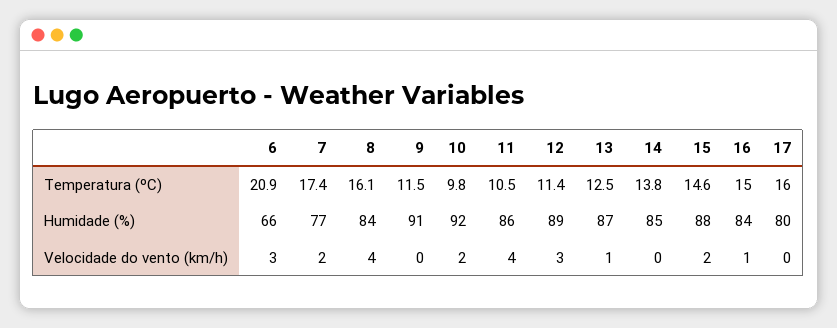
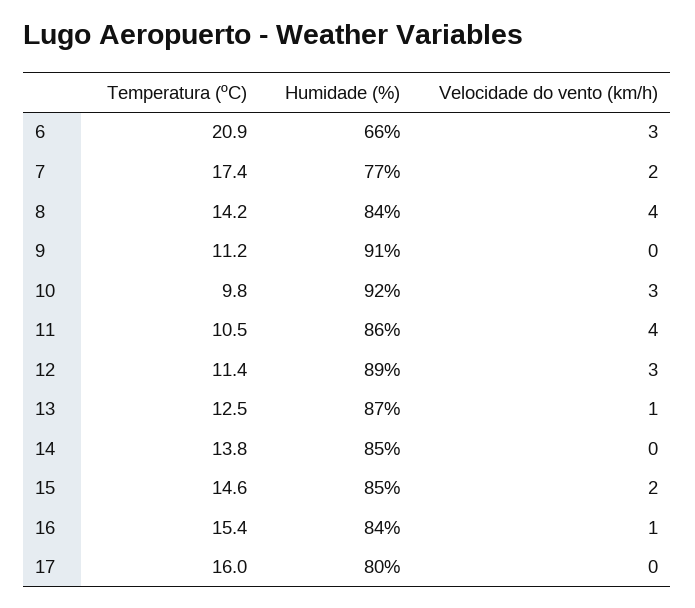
  {
    "6": {
      "Temperatura (ºC)": 20.9,
      "Humidade (%)": 66,
      "Velocidade do vento (km/h)": 3
    },
    "7": {
      "Temperatura (ºC)": 17.4,
      "Humidade (%)": 77,
      "Velocidade do vento (km/h)": 2
    },
    "8": {
-     "Temperatura (ºC)": 16.1,
+     "Temperatura (ºC)": 14.2,
      "Humidade (%)": 84,
      "Velocidade do vento (km/h)": 4
    },
    "9": {
-     "Temperatura (ºC)": 11.5,
+     "Temperatura (ºC)": 11.2,
      "Humidade (%)": 91,
      "Velocidade do vento (km/h)": 0
    },
    "10": {
      "Temperatura (ºC)": 9.8,
      "Humidade (%)": 92,
-     "Velocidade do vento (km/h)": 2
+     "Velocidade do vento (km/h)": 3
    },
    "11": {
      "Temperatura (ºC)": 10.5,
      "Humidade (%)": 86,
      "Velocidade do vento (km/h)": 4
    },
    "12": {
      "Temperatura (ºC)": 11.4,
      "Humidade (%)": 89,
      "Velocidade do vento (km/h)": 3
    },
    "13": {
      "Temperatura (ºC)": 12.5,
      "Humidade (%)": 87,
      "Velocidade do vento (km/h)": 1
    },
    "14": {
      "Temperatura (ºC)": 13.8,
      "Humidade (%)": 85,
      "Velocidade do vento (km/h)": 0
    },
    "15": {
      "Temperatura (ºC)": 14.6,
-     "Humidade (%)": 88,
+     "Humidade (%)": 85,
      "Velocidade do vento (km/h)": 2
    },
    "16": {
-     "Temperatura (ºC)": 15,
+     "Temperatura (ºC)": 15.4,
      "Humidade (%)": 84,
      "Velocidade do vento (km/h)": 1
    },
    "17": {
      "Temperatura (ºC)": 16,
      "Humidade (%)": 80,
      "Velocidade do vento (km/h)": 0
    }
  }

